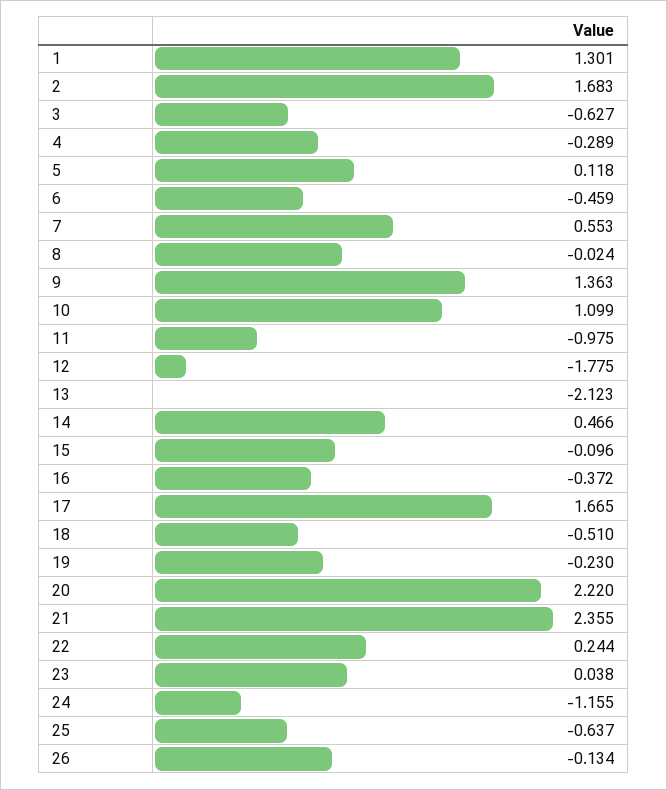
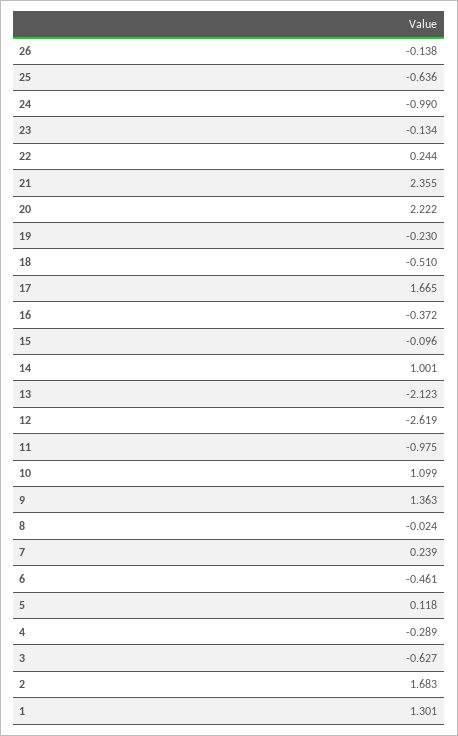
  {
    "1": 1.301,
    "2": 1.683,
    "3": -0.627,
    "4": -0.289,
    "5": 0.118,
-   "6": -0.459,
+   "6": -0.461,
-   "7": 0.553,
+   "7": 0.239,
    "8": -0.024,
    "9": 1.363,
    "10": 1.099,
    "11": -0.975,
-   "12": -1.775,
+   "12": -2.619,
    "13": -2.123,
-   "14": 0.466,
+   "14": 1.001,
    "15": -0.096,
    "16": -0.372,
    "17": 1.665,
    "18": -0.51,
    "19": -0.23,
-   "20": 2.22,
+   "20": 2.222,
    "21": 2.355,
    "22": 0.244,
-   "23": 0.038,
+   "23": -0.134,
-   "24": -1.155,
+   "24": -0.99,
-   "25": -0.637,
+   "25": -0.636,
-   "26": -0.134
+   "26": -0.138
  }

